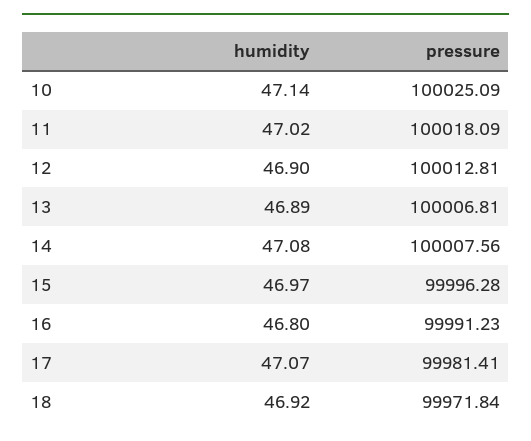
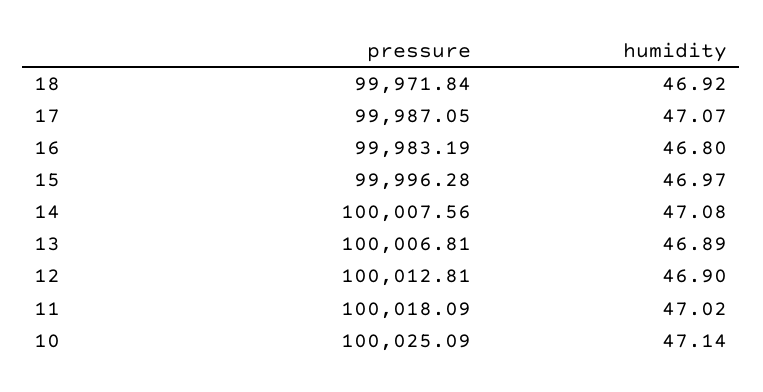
  {
    "humidity": {
      "10": 47.14,
      "11": 47.02,
      "12": 46.9,
      "13": 46.89,
      "14": 47.08,
      "15": 46.97,
      "16": 46.8,
      "17": 47.07,
      "18": 46.92
    },
    "pressure": {
      "10": 100025.09,
      "11": 100018.09,
      "12": 100012.81,
      "13": 100006.81,
      "14": 100007.56,
      "15": 99996.28,
-     "16": 99991.23,
+     "16": 99983.19,
-     "17": 99981.41,
+     "17": 99987.05,
      "18": 99971.84
    }
  }

